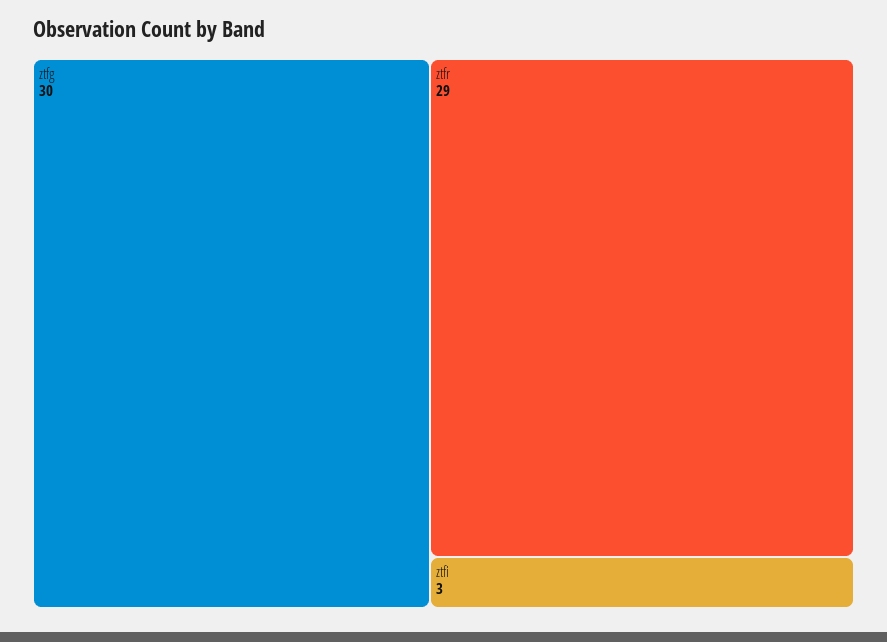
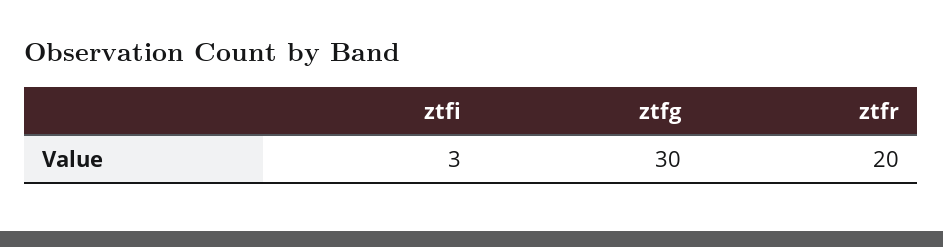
  {
    "ztfg": 30,
-   "ztfr": 29,
+   "ztfr": 20,
    "ztfi": 3
  }

